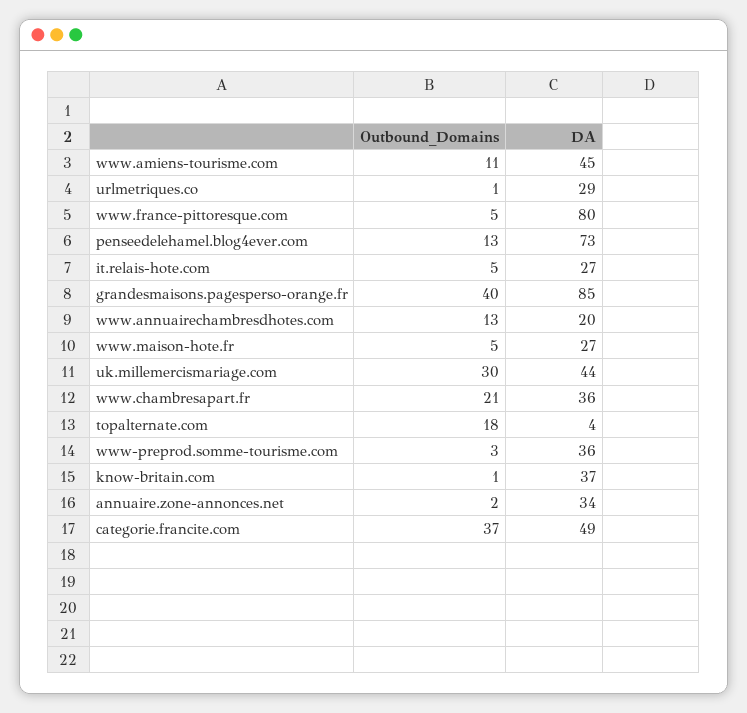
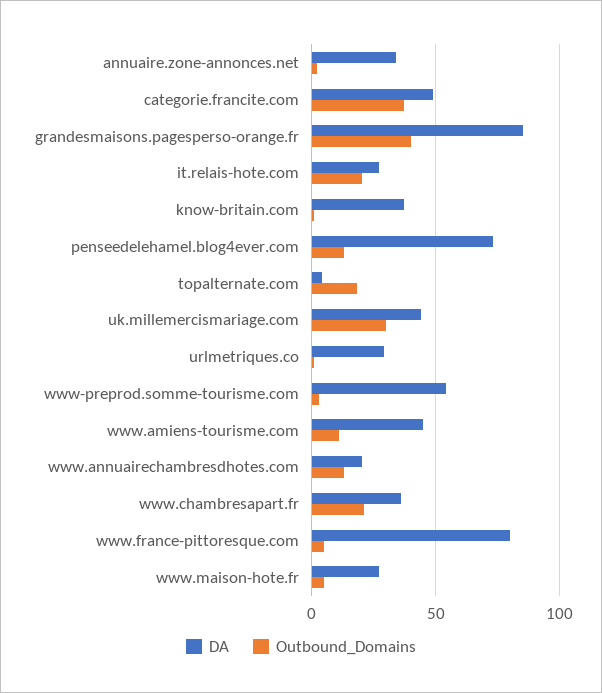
  {
    "Outbound_Domains": {
      "www.amiens-tourisme.com": 11,
      "urlmetriques.co": 1,
      "www.france-pittoresque.com": 5,
      "penseedelehamel.blog4ever.com": 13,
-     "it.relais-hote.com": 5,
+     "it.relais-hote.com": 20,
      "grandesmaisons.pagesperso-orange.fr": 40,
      "www.annuairechambresdhotes.com": 13,
      "www.maison-hote.fr": 5,
      "uk.millemercismariage.com": 30,
      "www.chambresapart.fr": 21,
      "topalternate.com": 18,
      "www-preprod.somme-tourisme.com": 3,
      "know-britain.com": 1,
      "annuaire.zone-annonces.net": 2,
      "categorie.francite.com": 37
    },
    "DA": {
      "www.amiens-tourisme.com": 45,
      "urlmetriques.co": 29,
      "www.france-pittoresque.com": 80,
      "penseedelehamel.blog4ever.com": 73,
      "it.relais-hote.com": 27,
      "grandesmaisons.pagesperso-orange.fr": 85,
      "www.annuairechambresdhotes.com": 20,
      "www.maison-hote.fr": 27,
      "uk.millemercismariage.com": 44,
      "www.chambresapart.fr": 36,
      "topalternate.com": 4,
-     "www-preprod.somme-tourisme.com": 36,
+     "www-preprod.somme-tourisme.com": 55,
      "know-britain.com": 37,
      "annuaire.zone-annonces.net": 34,
      "categorie.francite.com": 49
    }
  }

